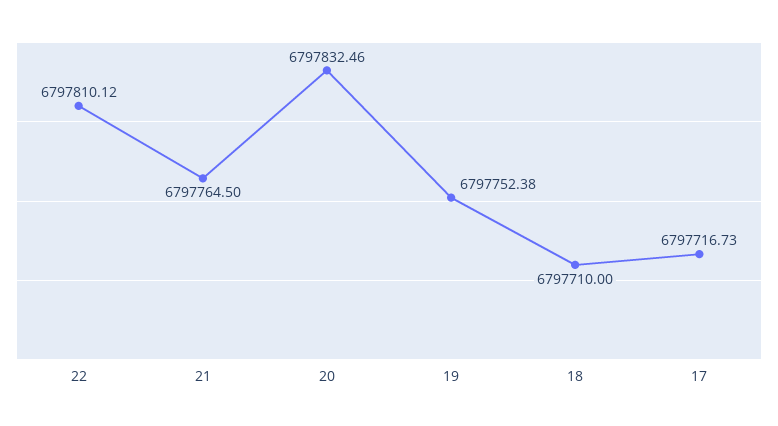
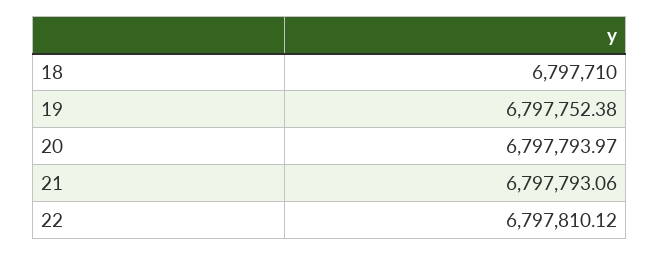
  {
    "22": 6797810.12,
-   "21": 6797764.5,
+   "21": 6797793.06,
-   "20": 6797832.46,
+   "20": 6797793.97,
    "19": 6797752.38,
-   "18": 6797710,
+   "18": 6797710
-   "17": 6797716.73
  }

